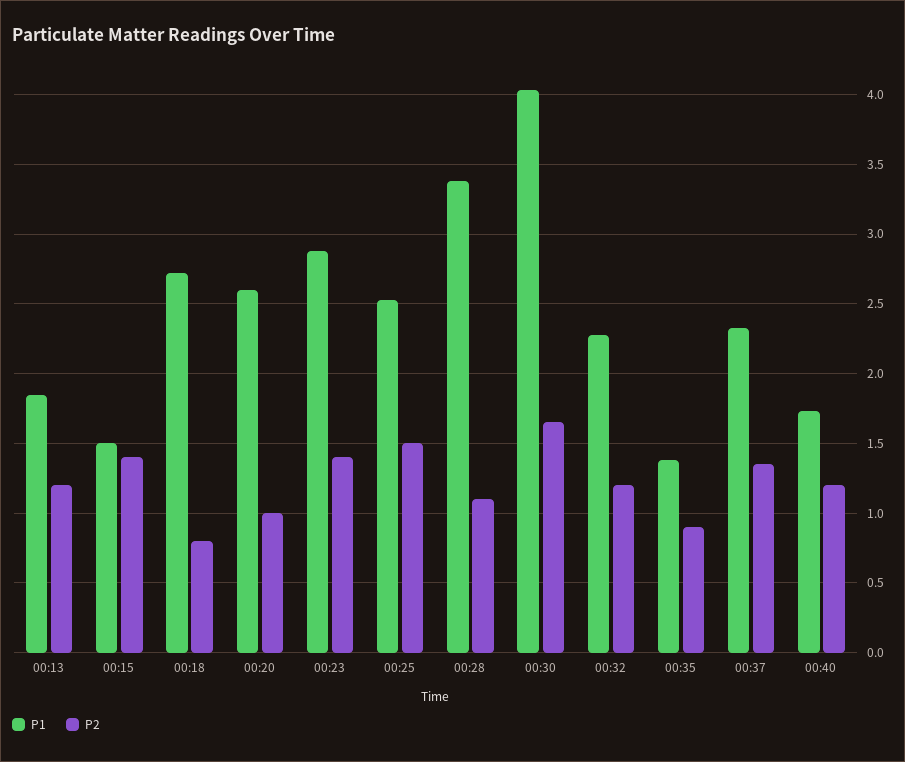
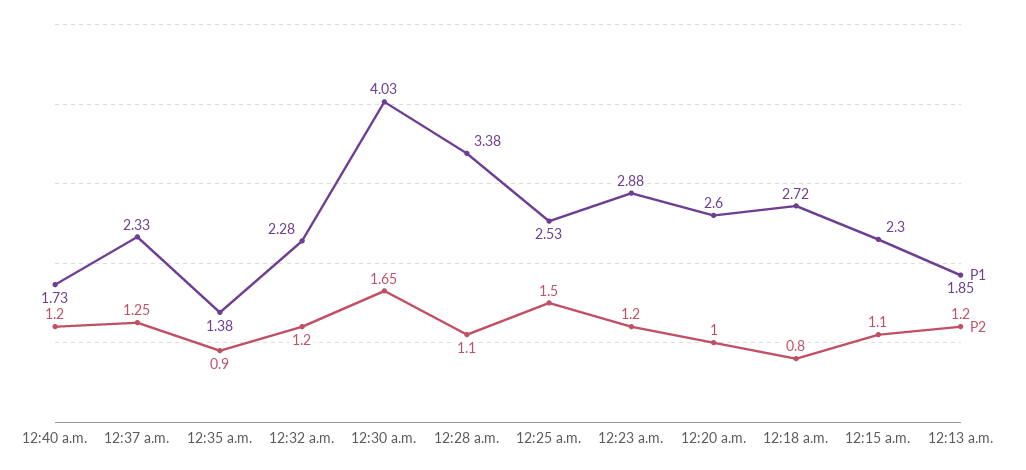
  {
    "P1": {
      "00:13": 1.85,
-     "00:15": 1.5,
+     "00:15": 2.3,
      "00:18": 2.72,
      "00:20": 2.6,
      "00:23": 2.88,
      "00:25": 2.53,
      "00:28": 3.38,
      "00:30": 4.03,
      "00:32": 2.28,
      "00:35": 1.38,
      "00:37": 2.33,
      "00:40": 1.73
    },
    "P2": {
      "00:13": 1.2,
-     "00:15": 1.4,
+     "00:15": 1.1,
      "00:18": 0.8,
      "00:20": 1,
-     "00:23": 1.4,
+     "00:23": 1.2,
      "00:25": 1.5,
      "00:28": 1.1,
      "00:30": 1.65,
      "00:32": 1.2,
      "00:35": 0.9,
-     "00:37": 1.35,
+     "00:37": 1.25,
      "00:40": 1.2
    }
  }

